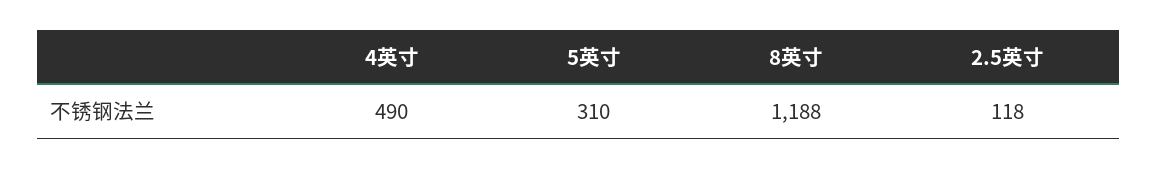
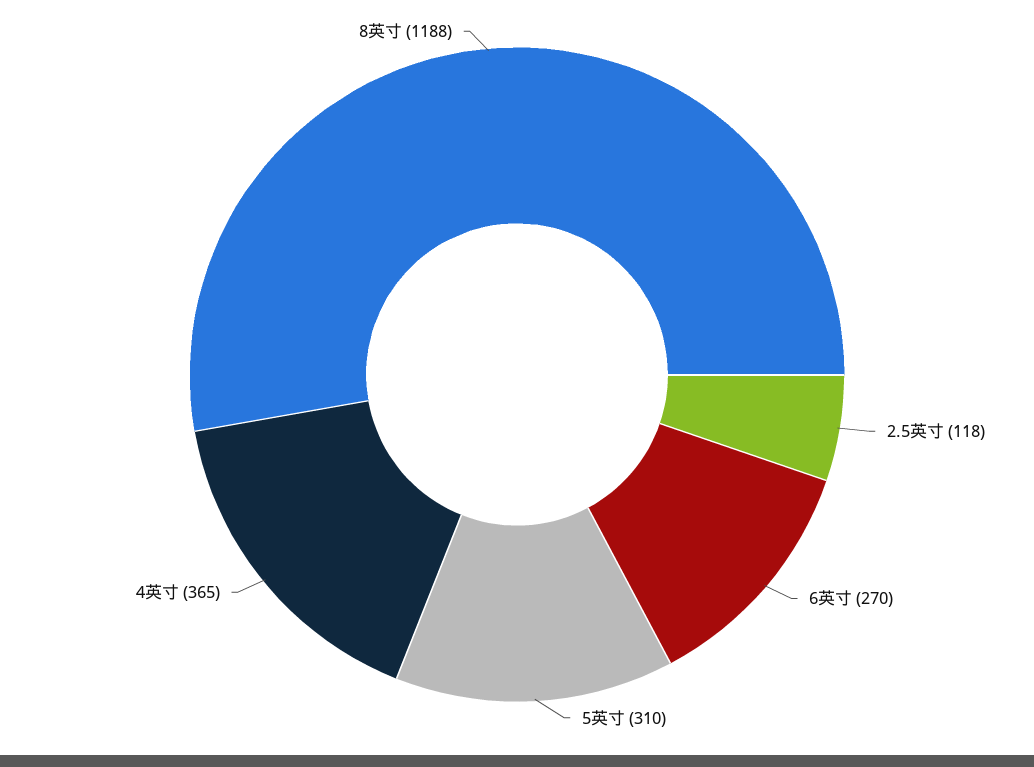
  {
-   "4英寸": 490,
+   "4英寸": 365,
    "5英寸": 310,
    "8英寸": 1188,
-   "2.5英寸": 118
+   "2.5英寸": 118,
+   "6英寸": 270
  }

